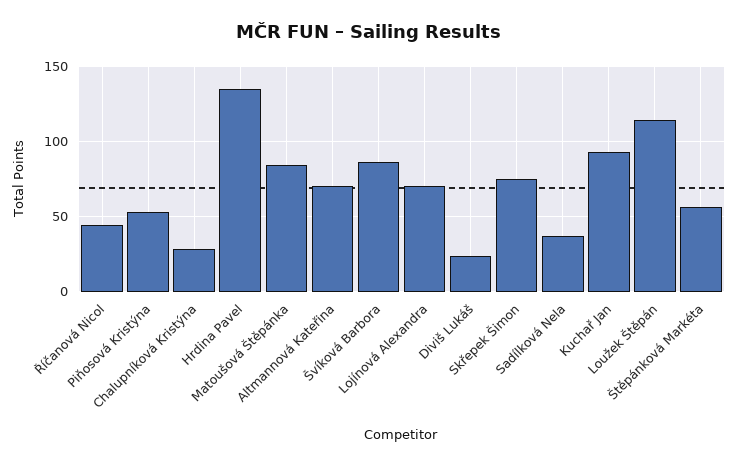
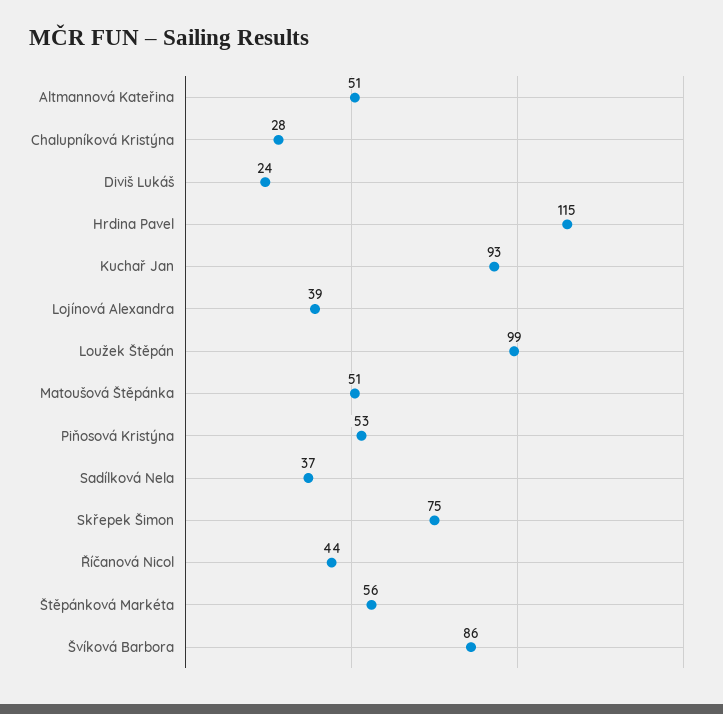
  {
    "Říčanová Nicol": 44,
    "Piňosová Kristýna": 53,
    "Chalupníková Kristýna": 28,
-   "Hrdina Pavel": 135,
+   "Hrdina Pavel": 115,
-   "Matoušová Štěpánka": 85,
+   "Matoušová Štěpánka": 51,
-   "Altmannová Kateřina": 70,
+   "Altmannová Kateřina": 51,
    "Švíková Barbora": 86,
-   "Lojínová Alexandra": 70,
+   "Lojínová Alexandra": 39,
    "Diviš Lukáš": 24,
    "Skřepek Šimon": 75,
    "Sadílková Nela": 37,
    "Kuchař Jan": 93,
-   "Loužek Štěpán": 115,
+   "Loužek Štěpán": 99,
    "Štěpánková Markéta": 56
  }

